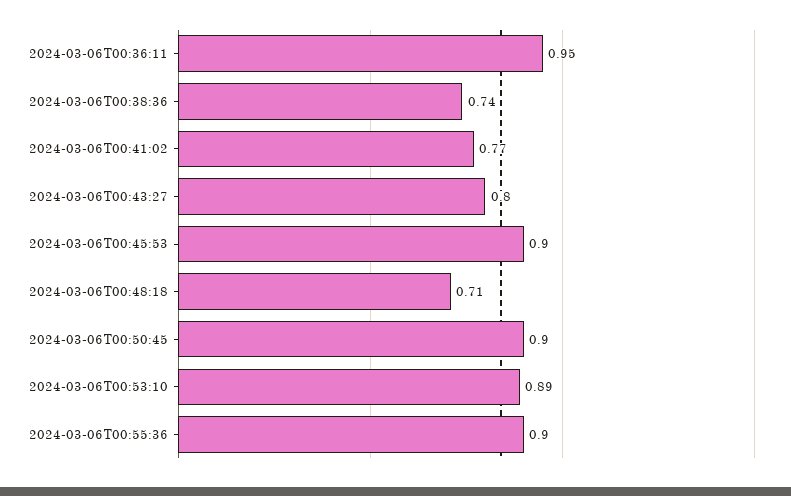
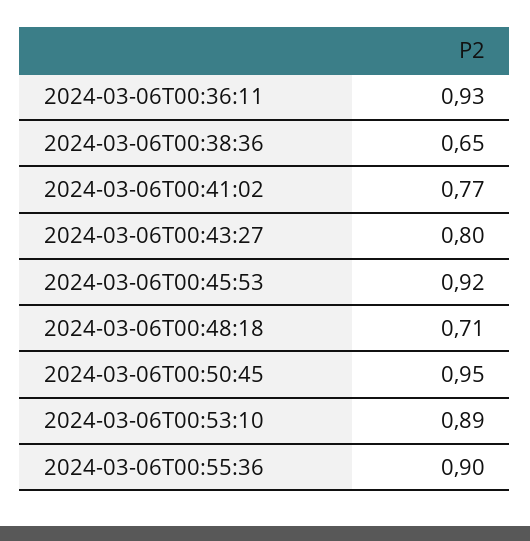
  {
-   "2024-03-06T00:36:11": 0.95,
+   "2024-03-06T00:36:11": 0.93,
-   "2024-03-06T00:38:36": 0.74,
+   "2024-03-06T00:38:36": 0.65,
    "2024-03-06T00:41:02": 0.77,
    "2024-03-06T00:43:27": 0.8,
-   "2024-03-06T00:45:53": 0.9,
+   "2024-03-06T00:45:53": 0.92,
    "2024-03-06T00:48:18": 0.71,
-   "2024-03-06T00:50:45": 0.9,
+   "2024-03-06T00:50:45": 0.95,
    "2024-03-06T00:53:10": 0.89,
    "2024-03-06T00:55:36": 0.9
  }

